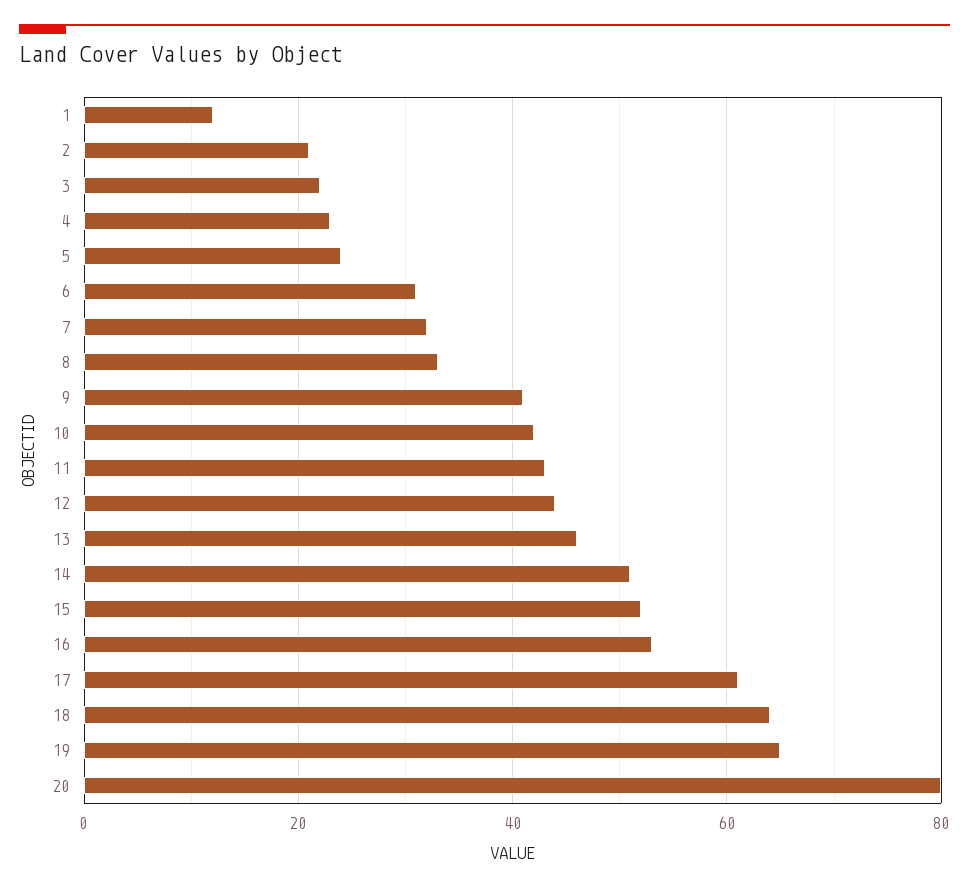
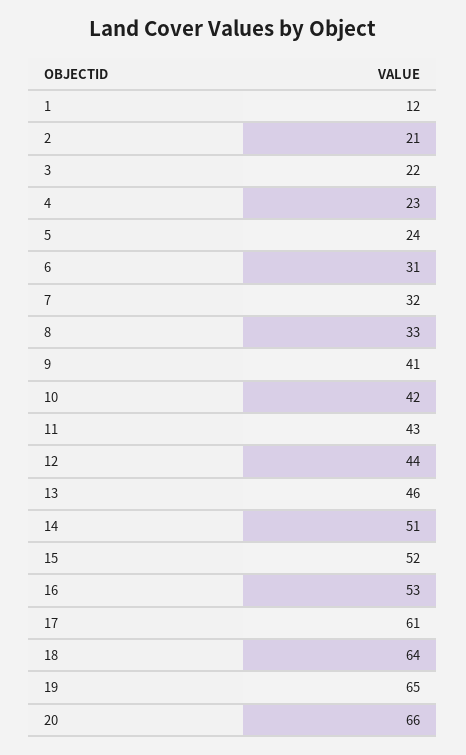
  {
    "1": 12,
    "2": 21,
    "3": 22,
    "4": 23,
    "5": 24,
    "6": 31,
    "7": 32,
    "8": 33,
    "9": 41,
    "10": 42,
    "11": 43,
    "12": 44,
    "13": 46,
    "14": 51,
    "15": 52,
    "16": 53,
    "17": 61,
    "18": 64,
    "19": 65,
-   "20": 80
+   "20": 66
  }

